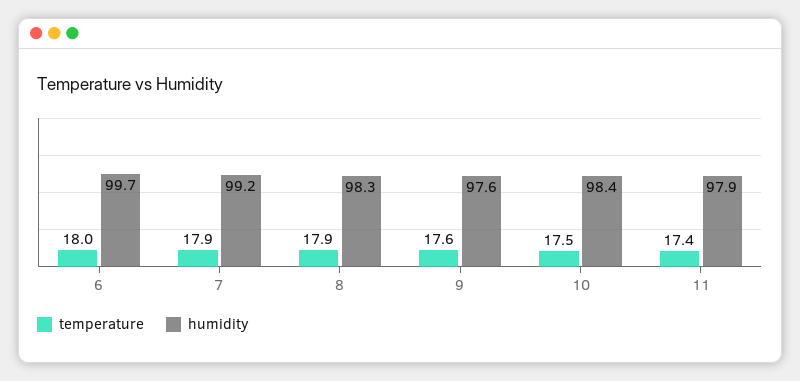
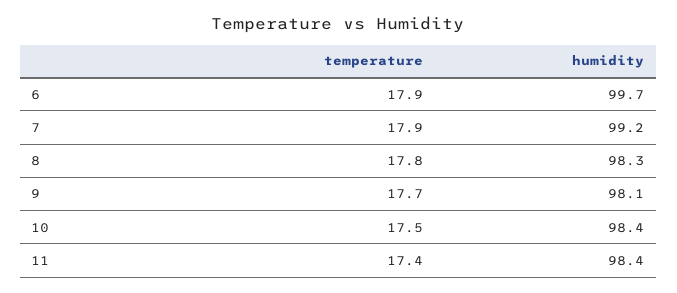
  {
    "temperature": {
-     "6": 18,
+     "6": 17.9,
      "7": 17.9,
-     "8": 17.9,
+     "8": 17.8,
-     "9": 17.6,
+     "9": 17.7,
      "10": 17.5,
      "11": 17.4
    },
    "humidity": {
      "6": 99.7,
      "7": 99.2,
      "8": 98.3,
-     "9": 97.6,
+     "9": 98.1,
      "10": 98.4,
-     "11": 97.9
+     "11": 98.4
    }
  }

